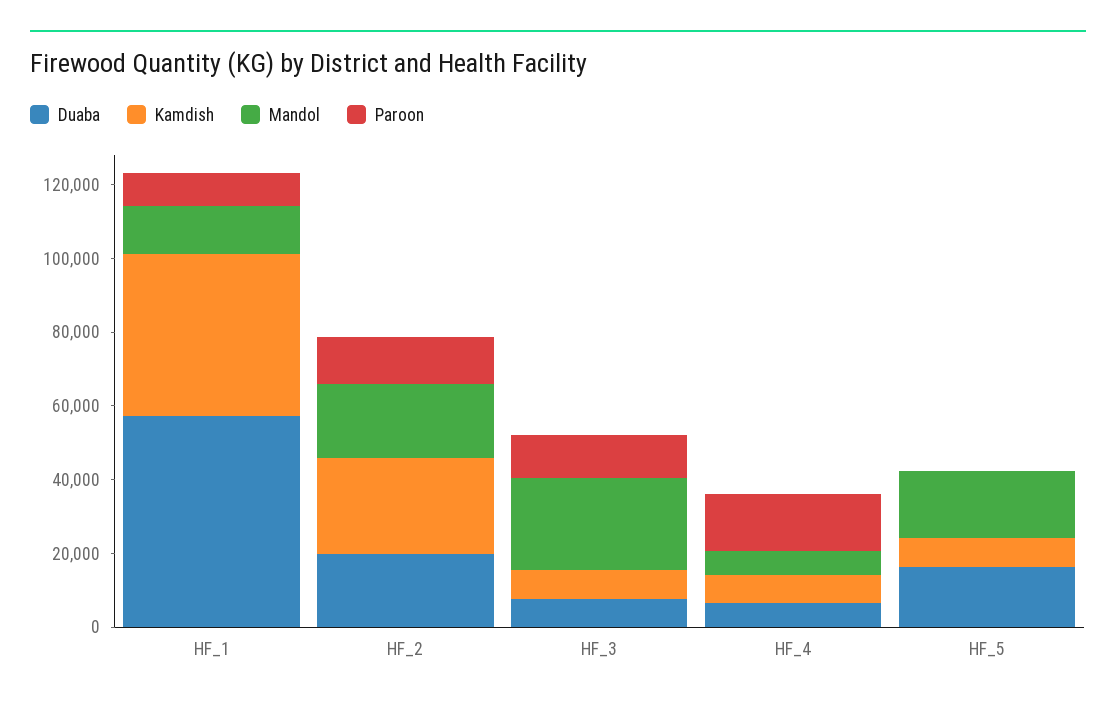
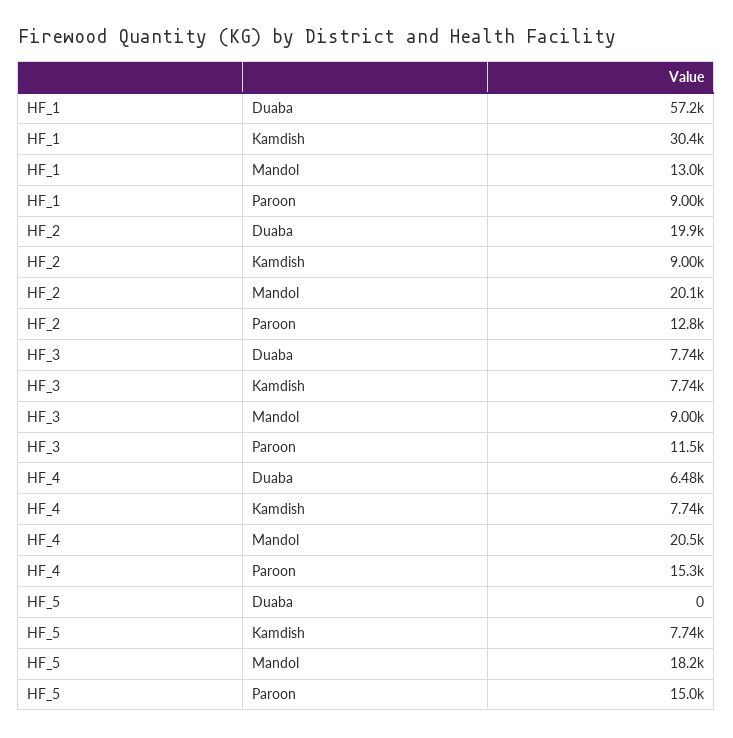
  {
    "Duaba": {
      "HF_1": 57200,
      "HF_2": 19900,
      "HF_3": 7740,
      "HF_4": 6480,
-     "HF_5": 15000
+     "HF_5": 0
    },
    "Kamdish": {
-     "HF_1": 45000,
+     "HF_1": 30400,
-     "HF_2": 25000,
+     "HF_2": 9000,
      "HF_3": 7740,
      "HF_4": 7740,
      "HF_5": 7740
    },
    "Mandol": {
      "HF_1": 13000,
      "HF_2": 20100,
-     "HF_3": 25000,
+     "HF_3": 9000,
-     "HF_4": 5000,
+     "HF_4": 20500,
      "HF_5": 18200
    },
    "Paroon": {
      "HF_1": 9000,
      "HF_2": 12800,
      "HF_3": 11500,
      "HF_4": 15300,
-     "HF_5": 0
+     "HF_5": 15000
    }
  }

